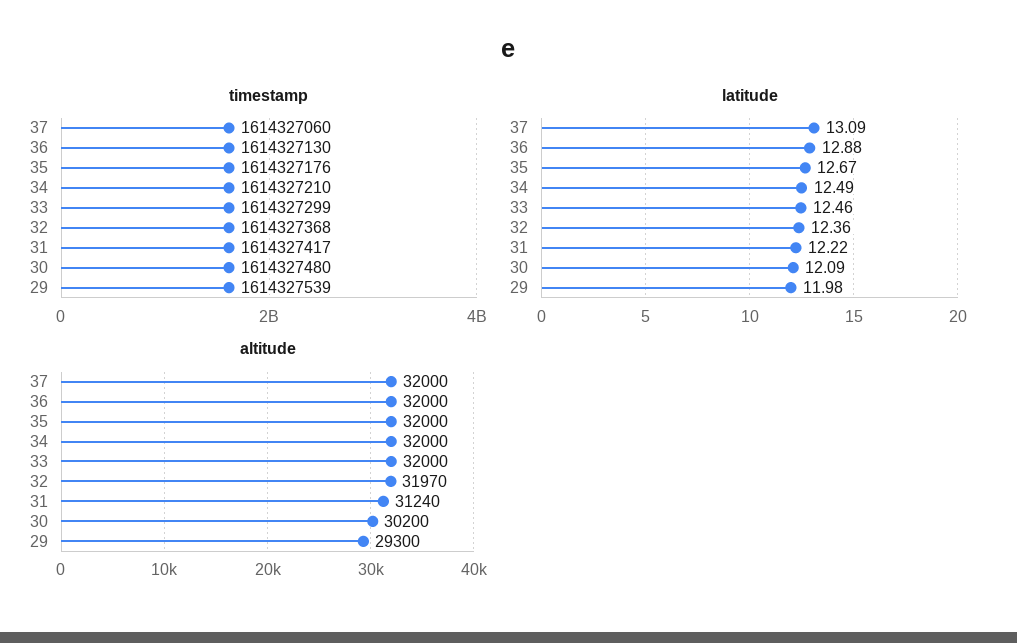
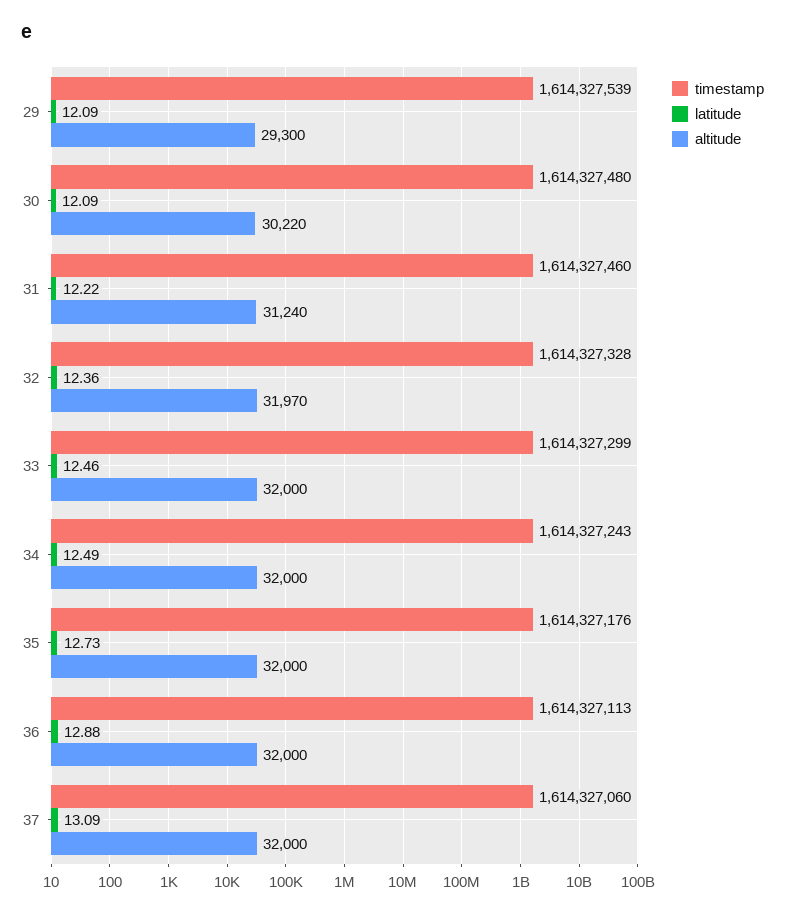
  {
    "timestamp": {
      "37": 1614327060,
-     "36": 1614327130,
+     "36": 1614327113,
      "35": 1614327176,
-     "34": 1614327210,
+     "34": 1614327243,
      "33": 1614327299,
-     "32": 1614327368,
+     "32": 1614327328,
-     "31": 1614327417,
+     "31": 1614327460,
      "30": 1614327480,
      "29": 1614327539
    },
    "latitude": {
      "37": 13.09,
      "36": 12.88,
-     "35": 12.67,
+     "35": 12.73,
      "34": 12.49,
      "33": 12.46,
      "32": 12.36,
      "31": 12.22,
      "30": 12.09,
-     "29": 11.98
+     "29": 12.09
    },
    "altitude": {
      "37": 32000,
      "36": 32000,
      "35": 32000,
      "34": 32000,
      "33": 32000,
      "32": 31970,
      "31": 31240,
-     "30": 30200,
+     "30": 30220,
      "29": 29300
    }
  }

